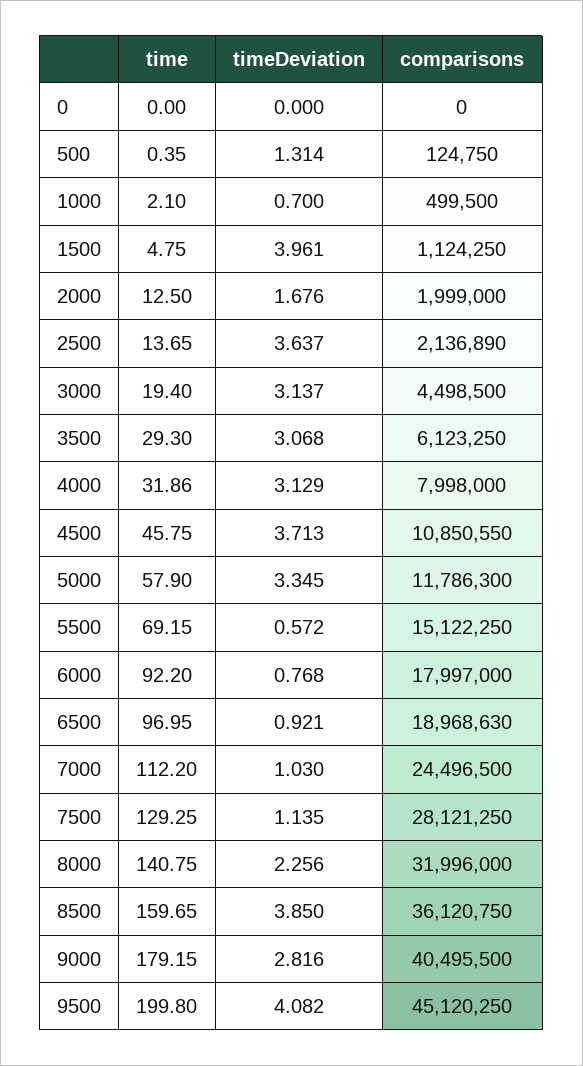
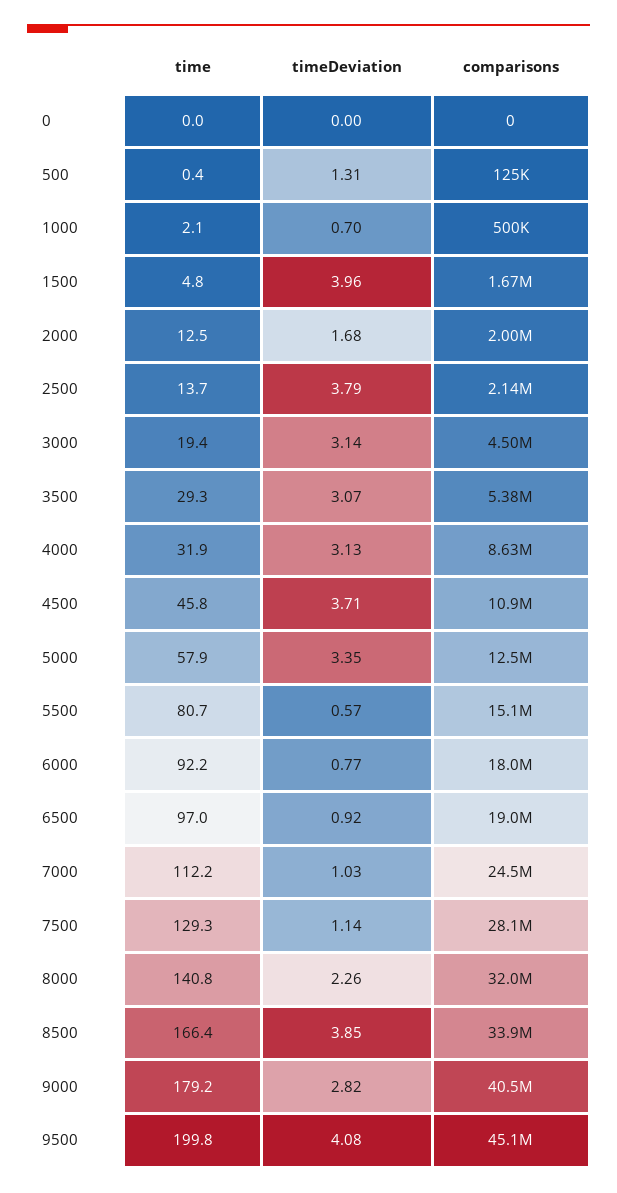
  {
    "time": {
      "0": 0,
      "500": 0.35,
      "1000": 2.1,
      "1500": 4.75,
      "2000": 12.5,
      "2500": 13.65,
      "3000": 19.4,
      "3500": 29.3,
      "4000": 31.86,
      "4500": 45.75,
      "5000": 57.9,
-     "5500": 69.15,
+     "5500": 80.7,
      "6000": 92.2,
      "6500": 96.95,
      "7000": 112.2,
      "7500": 129.25,
      "8000": 140.75,
-     "8500": 159.65,
+     "8500": 166.4,
      "9000": 179.15,
      "9500": 199.8
    },
    "timeDeviation": {
      "0": 0,
      "500": 1.314,
      "1000": 0.7,
      "1500": 3.961,
      "2000": 1.676,
-     "2500": 3.637,
+     "2500": 3.79,
      "3000": 3.137,
      "3500": 3.068,
      "4000": 3.129,
      "4500": 3.713,
      "5000": 3.345,
      "5500": 0.572,
      "6000": 0.768,
      "6500": 0.921,
      "7000": 1.03,
      "7500": 1.135,
      "8000": 2.256,
      "8500": 3.85,
      "9000": 2.816,
      "9500": 4.082
    },
    "comparisons": {
      "0": 0,
      "500": 124750,
      "1000": 499500,
-     "1500": 1124250,
+     "1500": 1670000,
      "2000": 1999000,
      "2500": 2136890,
      "3000": 4498500,
-     "3500": 6123250,
+     "3500": 5380000,
-     "4000": 7998000,
+     "4000": 8630000,
      "4500": 10850550,
-     "5000": 11786300,
+     "5000": 12500000,
      "5500": 15122250,
      "6000": 17997000,
      "6500": 18968630,
      "7000": 24496500,
      "7500": 28121250,
      "8000": 31996000,
-     "8500": 36120750,
+     "8500": 33900000,
      "9000": 40495500,
      "9500": 45120250
    }
  }

